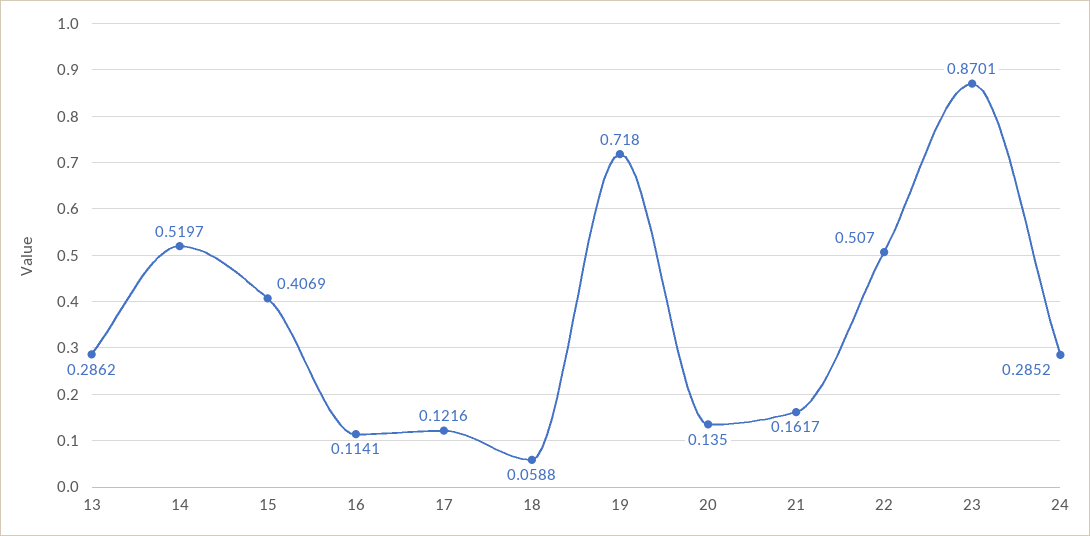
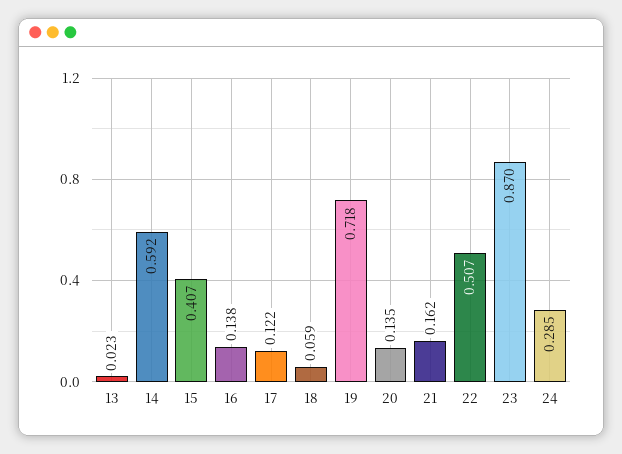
  {
-   "13": 0.2862,
+   "13": 0.023,
-   "14": 0.5197,
+   "14": 0.592,
    "15": 0.4069,
-   "16": 0.1141,
+   "16": 0.138,
    "17": 0.1216,
    "18": 0.0588,
    "19": 0.718,
    "20": 0.135,
    "21": 0.1617,
    "22": 0.507,
    "23": 0.8701,
    "24": 0.2852
  }

